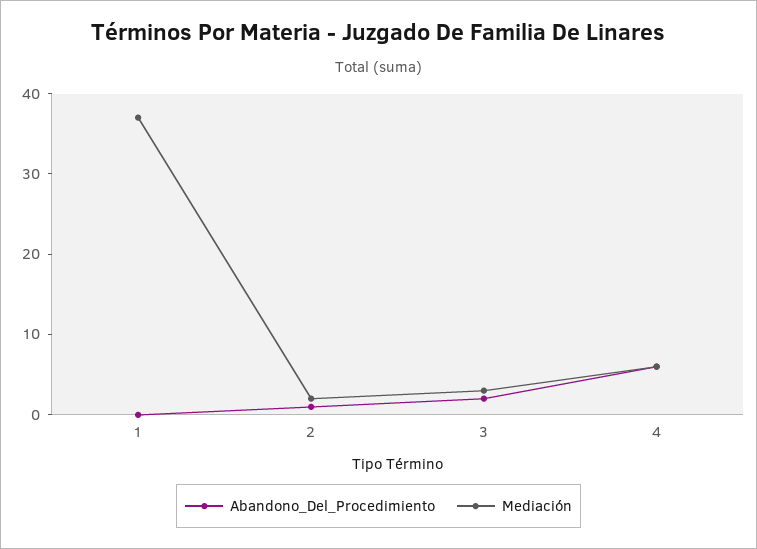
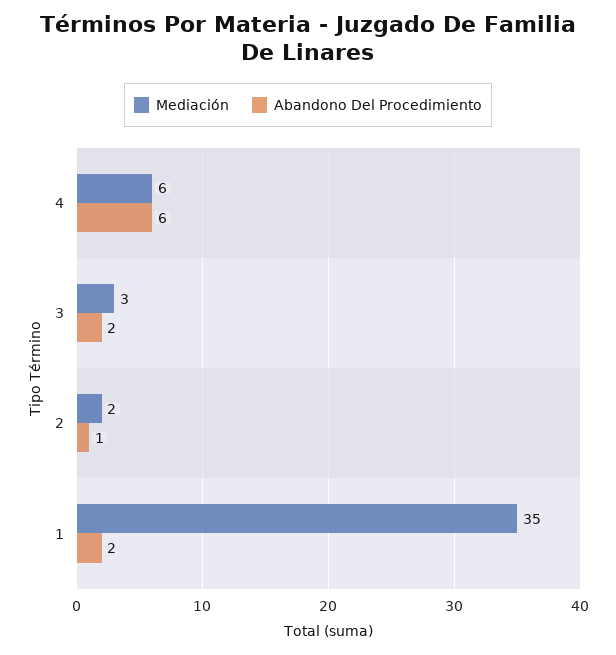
  {
    "Abandono_Del_Procedimiento": {
-     "1": 0,
+     "1": 2,
      "2": 1,
      "3": 2,
      "4": 6
    },
    "Mediación": {
-     "1": 37,
+     "1": 35,
      "2": 2,
      "3": 3,
      "4": 6
    }
  }

